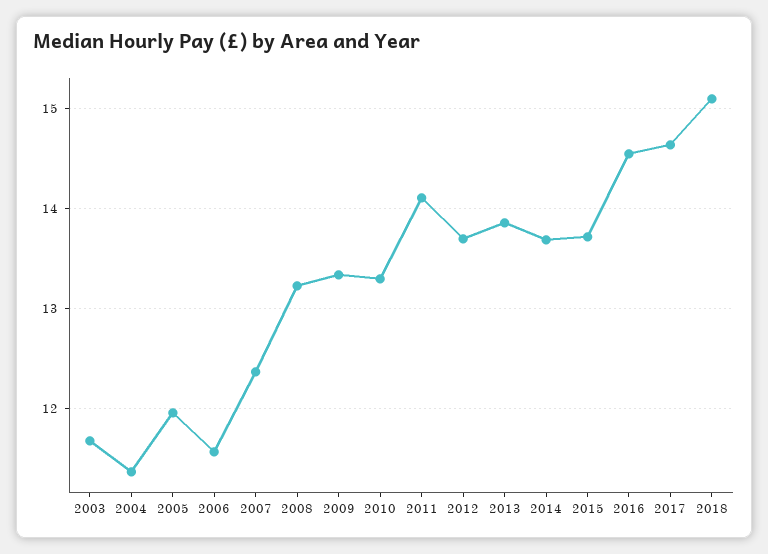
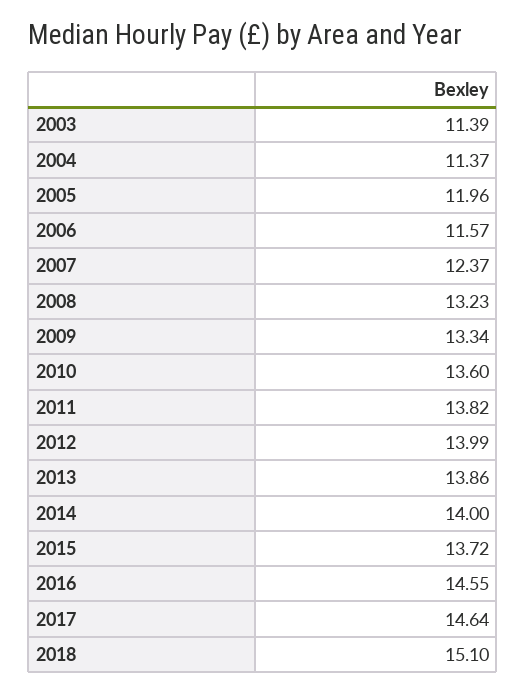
  {
-   "2003": 11.7,
+   "2003": 11.39,
    "2004": 11.37,
    "2005": 11.96,
    "2006": 11.57,
    "2007": 12.37,
    "2008": 13.23,
    "2009": 13.34,
-   "2010": 13.3,
+   "2010": 13.6,
-   "2011": 14.1,
+   "2011": 13.82,
-   "2012": 13.7,
+   "2012": 13.99,
    "2013": 13.86,
-   "2014": 13.7,
+   "2014": 14,
    "2015": 13.72,
    "2016": 14.55,
    "2017": 14.64,
    "2018": 15.1
  }

